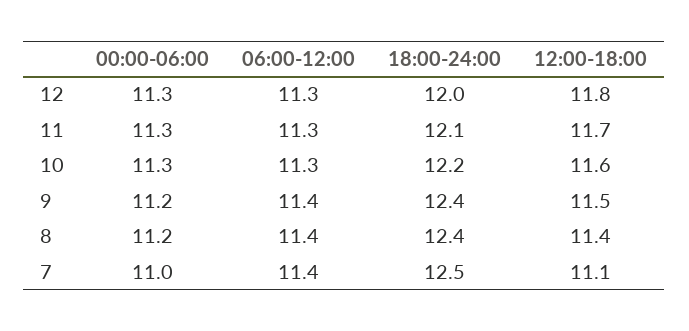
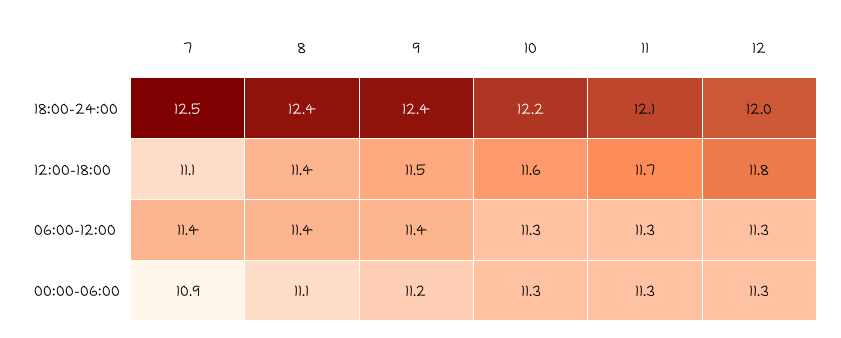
  {
    "00:00-06:00": {
      "12": 11.3,
      "11": 11.3,
      "10": 11.3,
      "9": 11.2,
-     "8": 11.2,
+     "8": 11.1,
-     "7": 11
+     "7": 10.9
    },
    "06:00-12:00": {
      "12": 11.3,
      "11": 11.3,
      "10": 11.3,
      "9": 11.4,
      "8": 11.4,
      "7": 11.4
    },
    "18:00-24:00": {
      "12": 12,
      "11": 12.1,
      "10": 12.2,
      "9": 12.4,
      "8": 12.4,
      "7": 12.5
    },
    "12:00-18:00": {
      "12": 11.8,
      "11": 11.7,
      "10": 11.6,
      "9": 11.5,
      "8": 11.4,
      "7": 11.1
    }
  }

